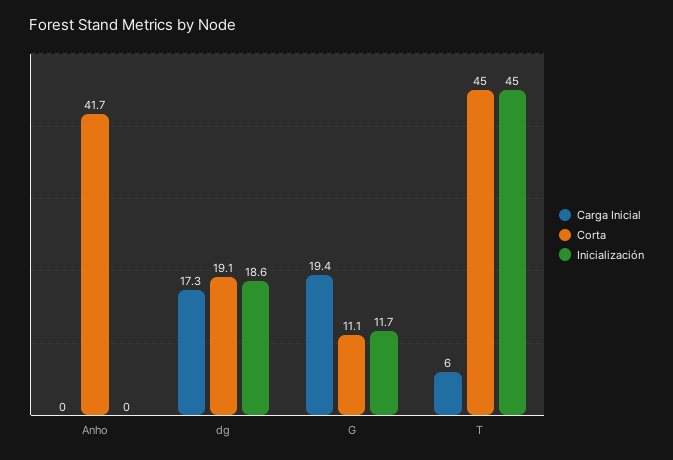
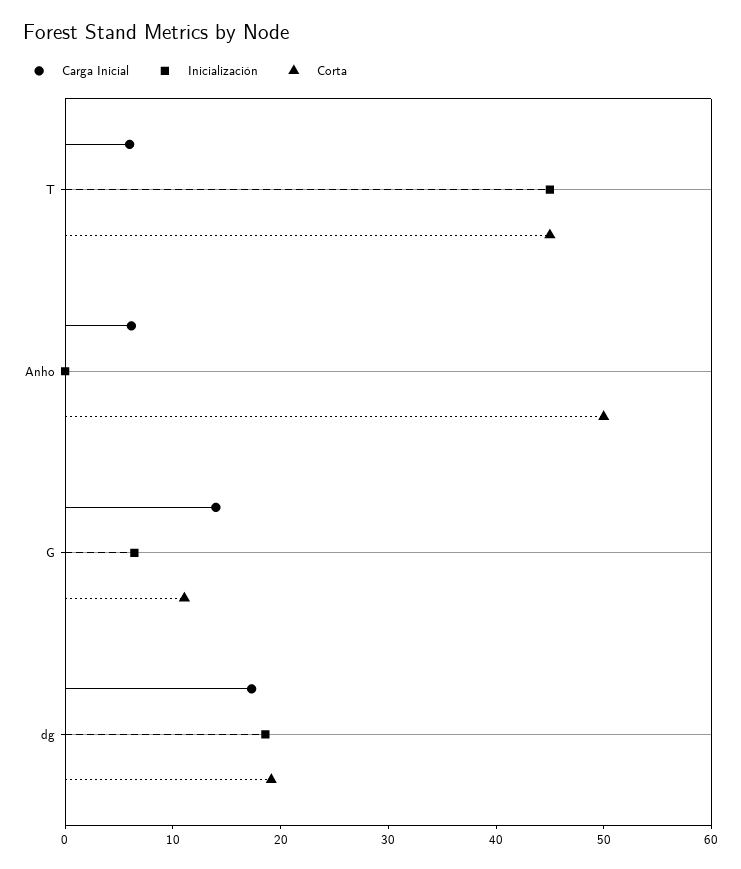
  {
    "Carga Inicial": {
-     "Anho": 0,
+     "Anho": 6,
      "dg": 17.3,
-     "G": 19.4,
+     "G": 14,
      "T": 6
    },
    "Corta": {
-     "Anho": 41.7,
+     "Anho": 50,
      "dg": 19.1,
      "G": 11.1,
      "T": 45
    },
    "Inicialización": {
      "Anho": 0,
      "dg": 18.6,
-     "G": 11.7,
+     "G": 6,
      "T": 45
    }
  }

